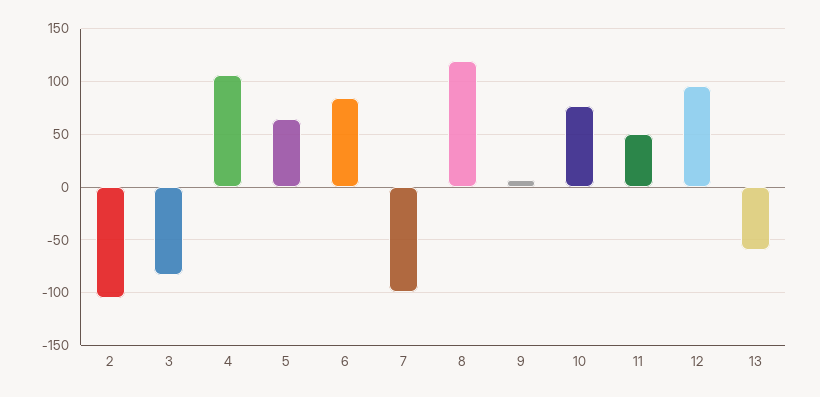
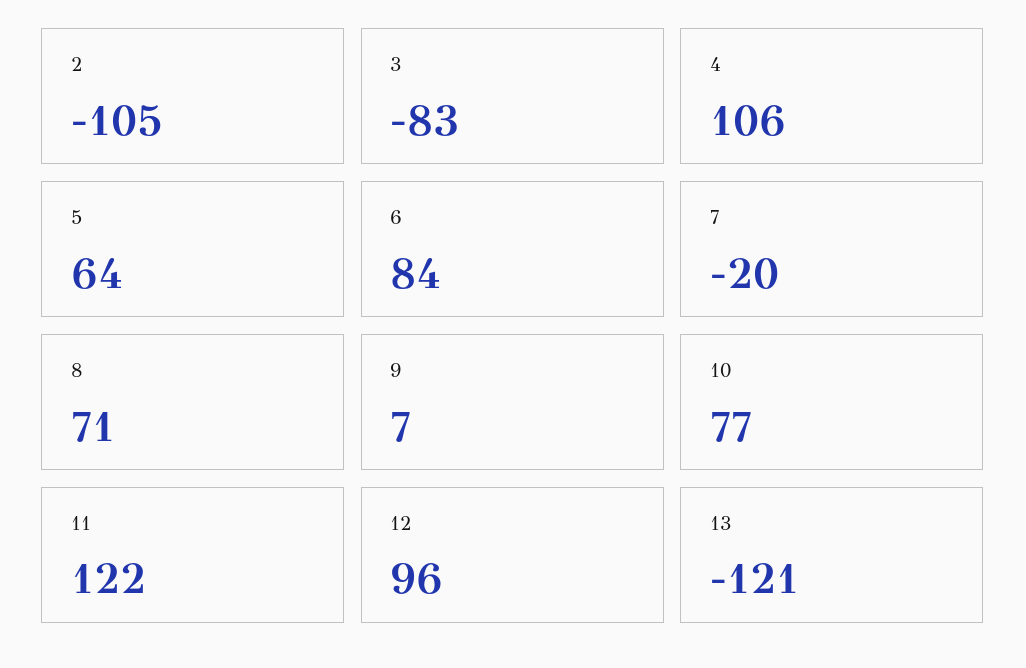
  {
    "2": -105,
    "3": -83,
    "4": 106,
    "5": 64,
    "6": 84,
-   "7": -100,
+   "7": -20,
-   "8": 120,
+   "8": 71,
    "9": 7,
    "10": 77,
-   "11": 50,
+   "11": 122,
    "12": 96,
-   "13": -60
+   "13": -121
  }

